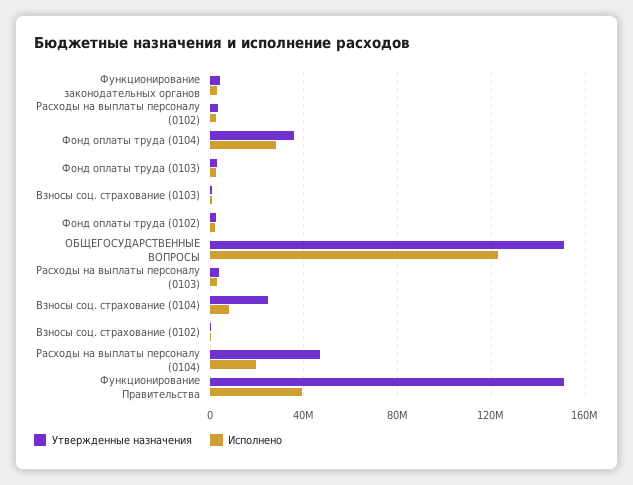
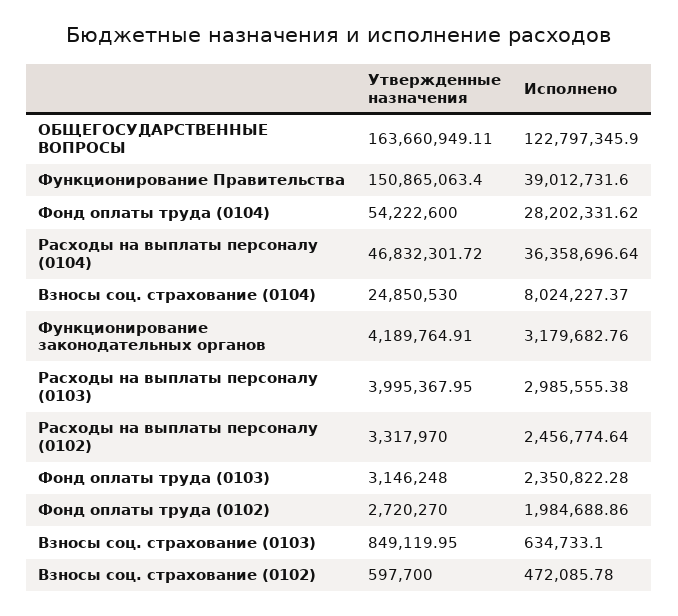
  {
    "Утвержденные назначения": {
      "Функционирование законодательных органов": 4189764.91,
      "Расходы на выплаты персоналу (0102)": 3317970,
-     "Фонд оплаты труда (0104)": 35000000,
+     "Фонд оплаты труда (0104)": 54222600,
      "Фонд оплаты труда (0103)": 3146248,
      "Взносы соц. страхование (0103)": 849119.95,
      "Фонд оплаты труда (0102)": 2720270,
-     "ОБЩЕГОСУДАРСТВЕННЫЕ ВОПРОСЫ": 150000000,
+     "ОБЩЕГОСУДАРСТВЕННЫЕ ВОПРОСЫ": 163660949.11,
      "Расходы на выплаты персоналу (0103)": 3995367.95,
      "Взносы соц. страхование (0104)": 24850530,
      "Взносы соц. страхование (0102)": 597700,
      "Расходы на выплаты персоналу (0104)": 46832301.72,
      "Функционирование Правительства": 150865063.4
    },
    "Исполнено": {
      "Функционирование законодательных органов": 3179682.76,
      "Расходы на выплаты персоналу (0102)": 2456774.64,
      "Фонд оплаты труда (0104)": 28202331.62,
      "Фонд оплаты труда (0103)": 2350822.28,
      "Взносы соц. страхование (0103)": 634733.1,
      "Фонд оплаты труда (0102)": 1984688.86,
      "ОБЩЕГОСУДАРСТВЕННЫЕ ВОПРОСЫ": 122797345.9,
      "Расходы на выплаты персоналу (0103)": 2985555.38,
      "Взносы соц. страхование (0104)": 8024227.37,
      "Взносы соц. страхование (0102)": 472085.78,
-     "Расходы на выплаты персоналу (0104)": 20000000,
+     "Расходы на выплаты персоналу (0104)": 36358696.64,
      "Функционирование Правительства": 39012731.6
    }
  }

